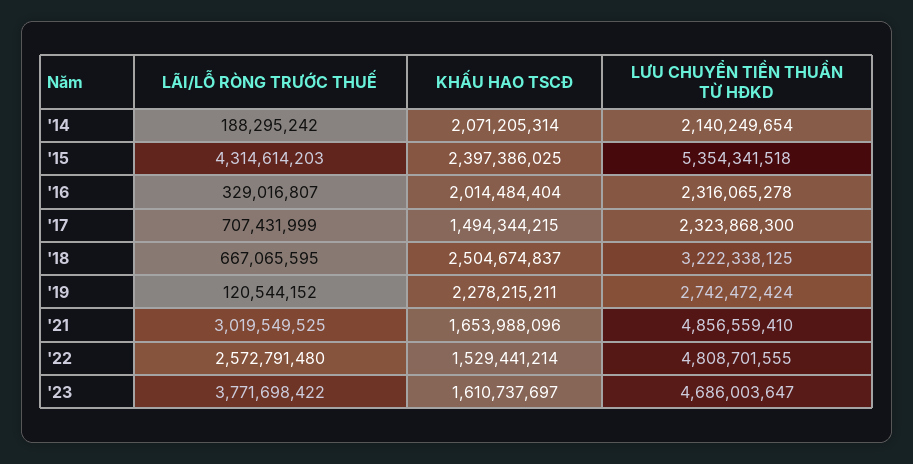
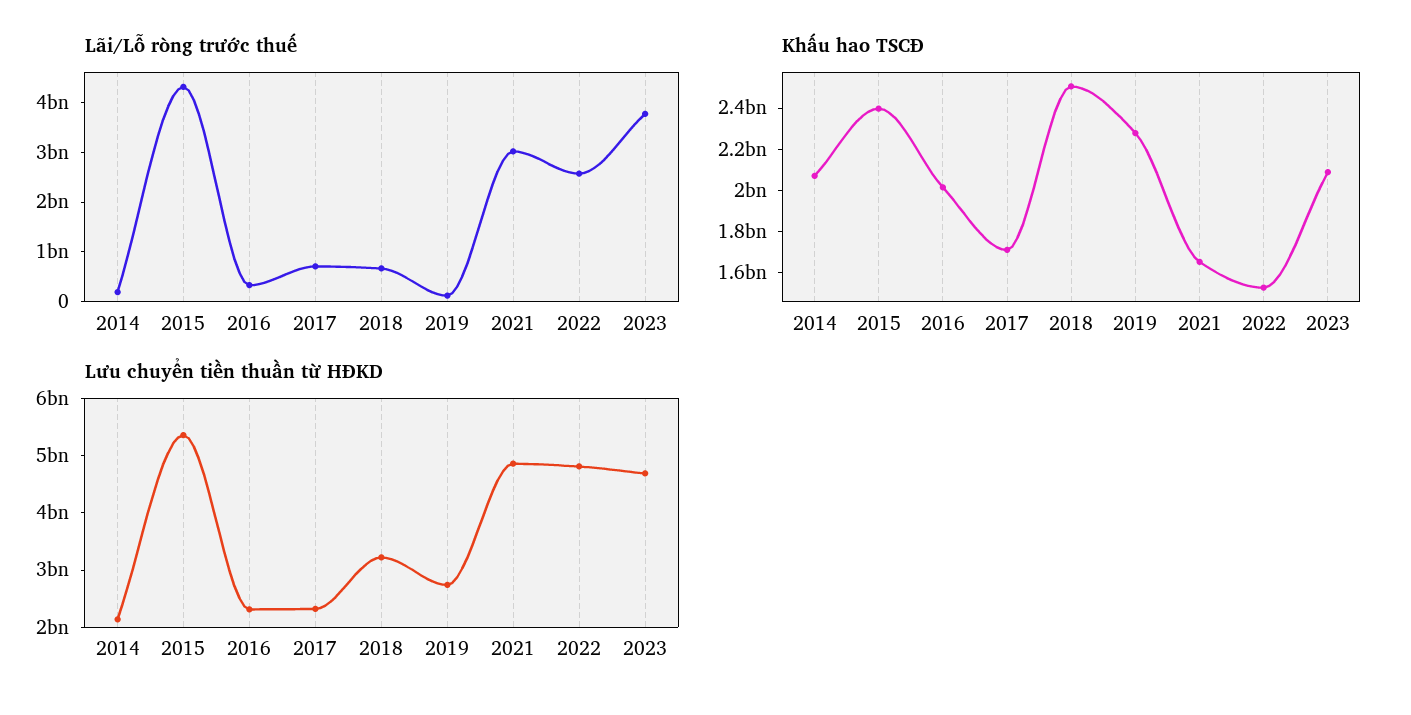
  {
    "LÃI/LỖ RÒNG TRƯỚC THUẾ": {
      "'14": 188295242,
      "'15": 4314614203,
      "'16": 329016807,
      "'17": 707431999,
      "'18": 667065595,
      "'19": 120544152,
      "'21": 3019549525,
      "'22": 2572791480,
      "'23": 3771698422
    },
    "KHẤU HAO TSCĐ": {
      "'14": 2071205314,
      "'15": 2397386025,
      "'16": 2014484404,
-     "'17": 1494344215,
+     "'17": 1700000000,
      "'18": 2504674837,
      "'19": 2278215211,
      "'21": 1653988096,
      "'22": 1529441214,
-     "'23": 1610737697
+     "'23": 2100000000
    },
    "LƯU CHUYỂN TIỀN THUẦN TỪ HĐKD": {
      "'14": 2140249654,
      "'15": 5354341518,
      "'16": 2316065278,
      "'17": 2323868300,
      "'18": 3222338125,
      "'19": 2742472424,
      "'21": 4856559410,
      "'22": 4808701555,
      "'23": 4686003647
    }
  }

